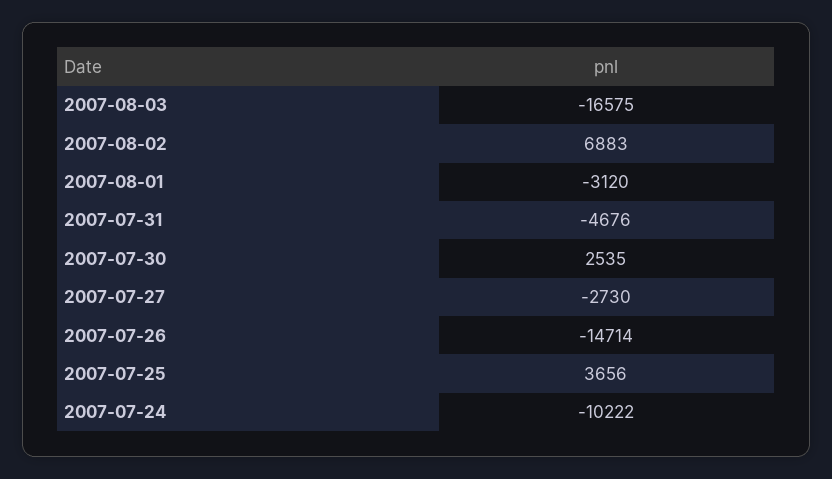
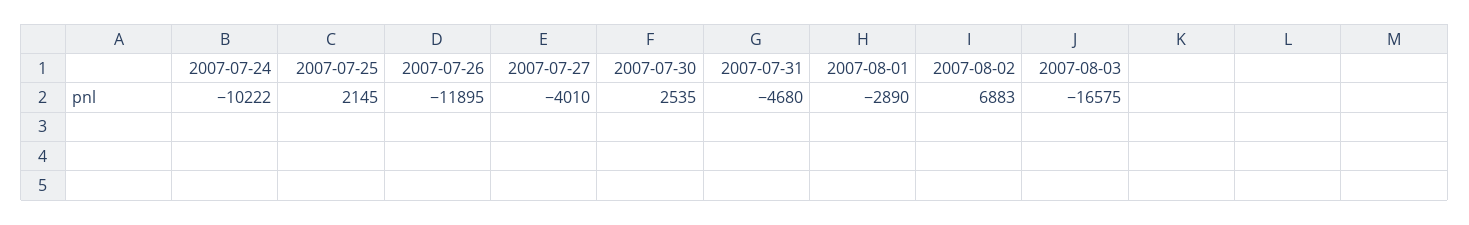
  {
    "2007-08-03": -16575,
    "2007-08-02": 6883,
-   "2007-08-01": -3120,
+   "2007-08-01": -2890,
-   "2007-07-31": -4676,
+   "2007-07-31": -4680,
    "2007-07-30": 2535,
-   "2007-07-27": -2730,
+   "2007-07-27": -4010,
-   "2007-07-26": -14714,
+   "2007-07-26": -11895,
-   "2007-07-25": 3656,
+   "2007-07-25": 2145,
    "2007-07-24": -10222
  }

